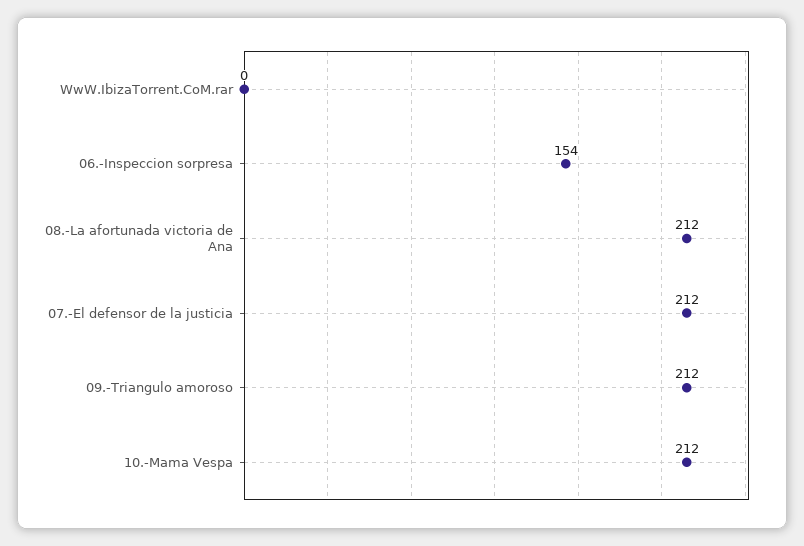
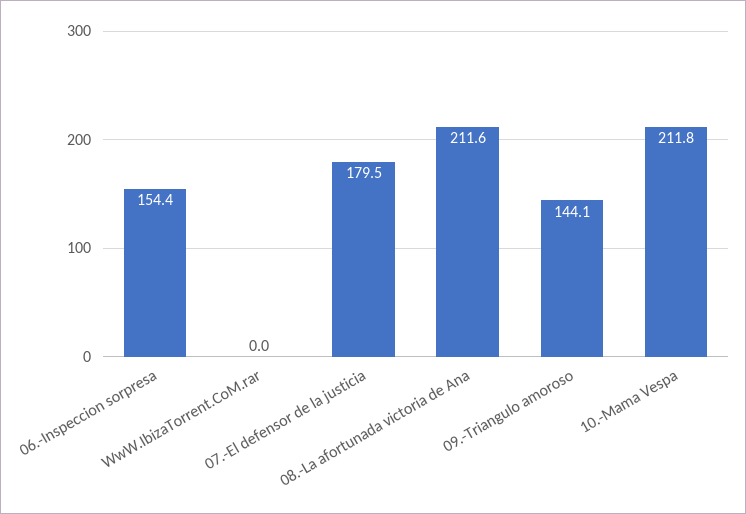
  {
    "WwW.IbizaTorrent.CoM.rar": 0,
    "06.-Inspeccion sorpresa": 154.4,
    "08.-La afortunada victoria de Ana": 211.6,
-   "07.-El defensor de la justicia": 212,
+   "07.-El defensor de la justicia": 179.5,
-   "09.-Triangulo amoroso": 212,
+   "09.-Triangulo amoroso": 144.1,
    "10.-Mama Vespa": 211.8
  }

